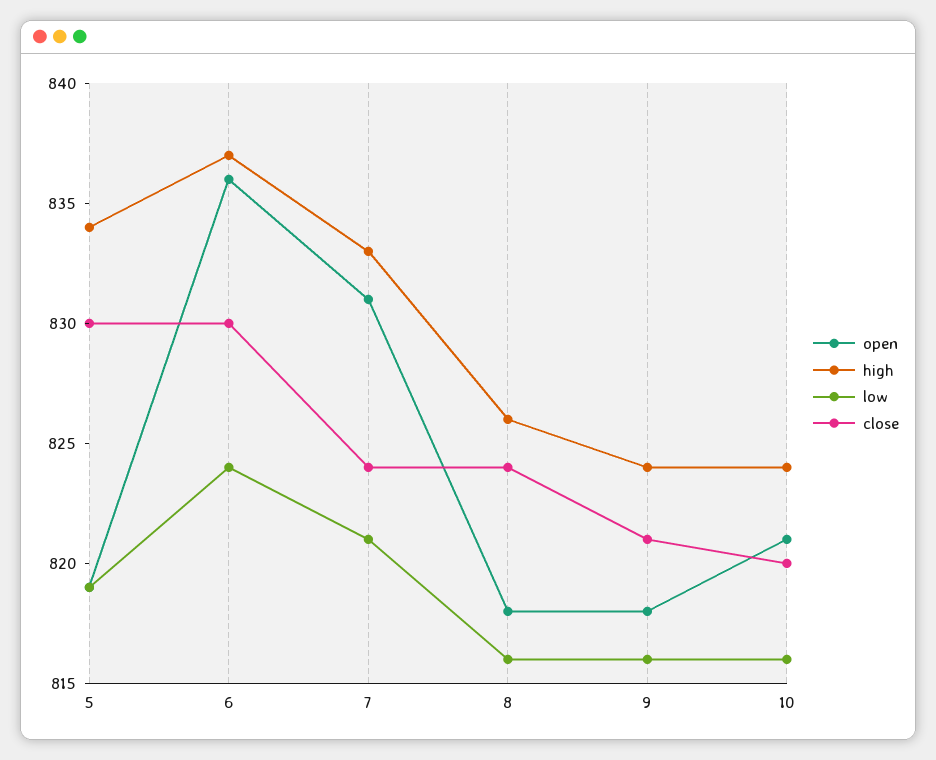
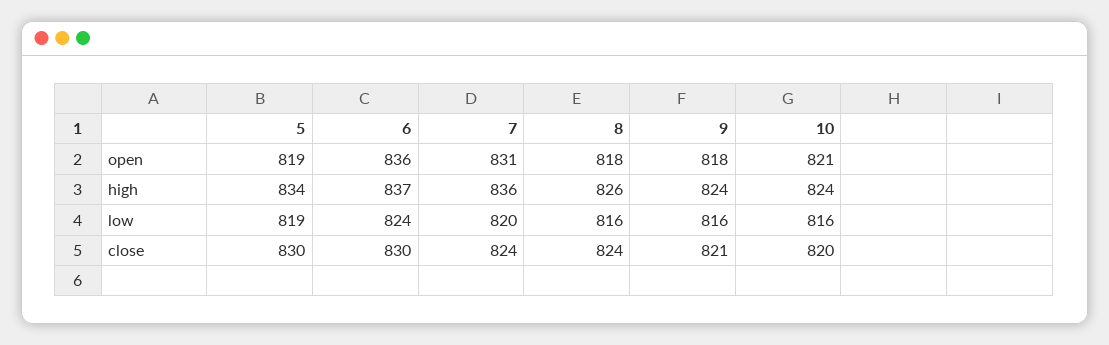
  {
    "open": {
      "5": 819,
      "6": 836,
      "7": 831,
      "8": 818,
      "9": 818,
      "10": 821
    },
    "high": {
      "5": 834,
      "6": 837,
-     "7": 833,
+     "7": 836,
      "8": 826,
      "9": 824,
      "10": 824
    },
    "low": {
      "5": 819,
      "6": 824,
-     "7": 821,
+     "7": 820,
      "8": 816,
      "9": 816,
      "10": 816
    },
    "close": {
      "5": 830,
      "6": 830,
      "7": 824,
      "8": 824,
      "9": 821,
      "10": 820
    }
  }

